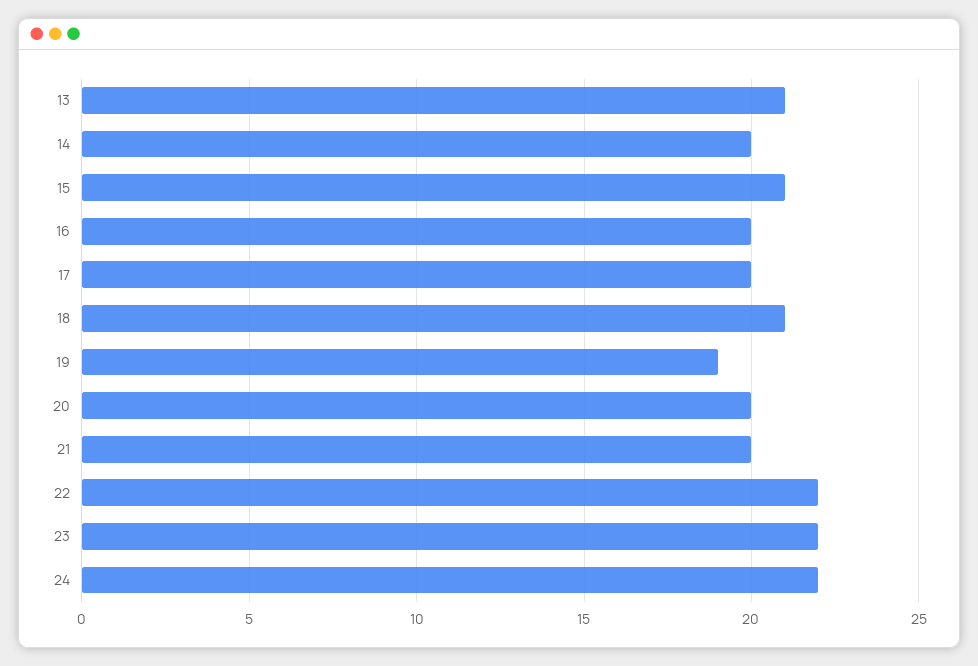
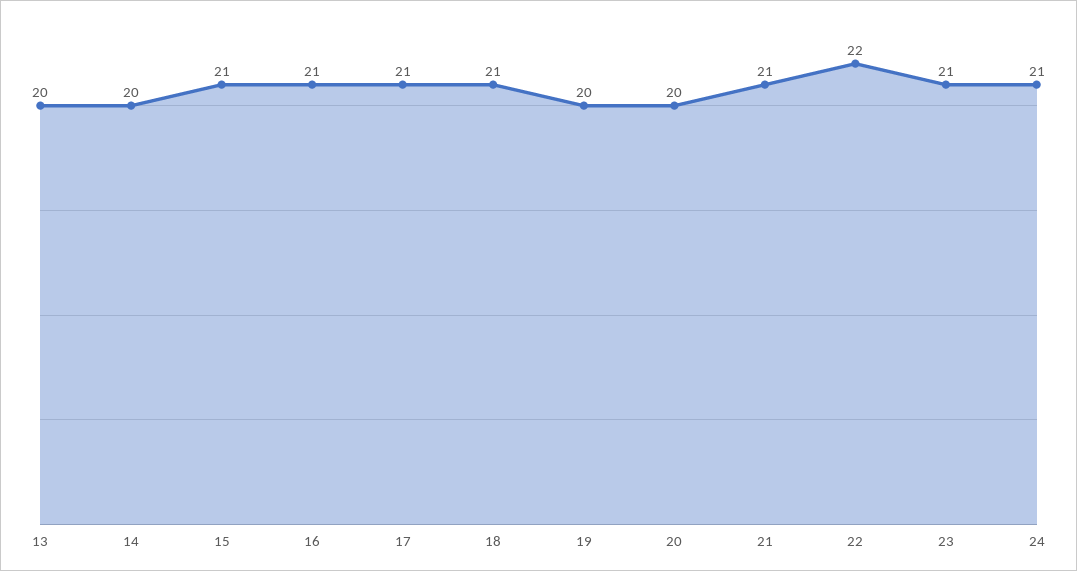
  {
-   "13": 21,
+   "13": 20,
    "14": 20,
    "15": 21,
-   "16": 20,
+   "16": 21,
-   "17": 20,
+   "17": 21,
    "18": 21,
-   "19": 19,
+   "19": 20,
    "20": 20,
-   "21": 20,
+   "21": 21,
    "22": 22,
-   "23": 22,
+   "23": 21,
-   "24": 22
+   "24": 21
  }

